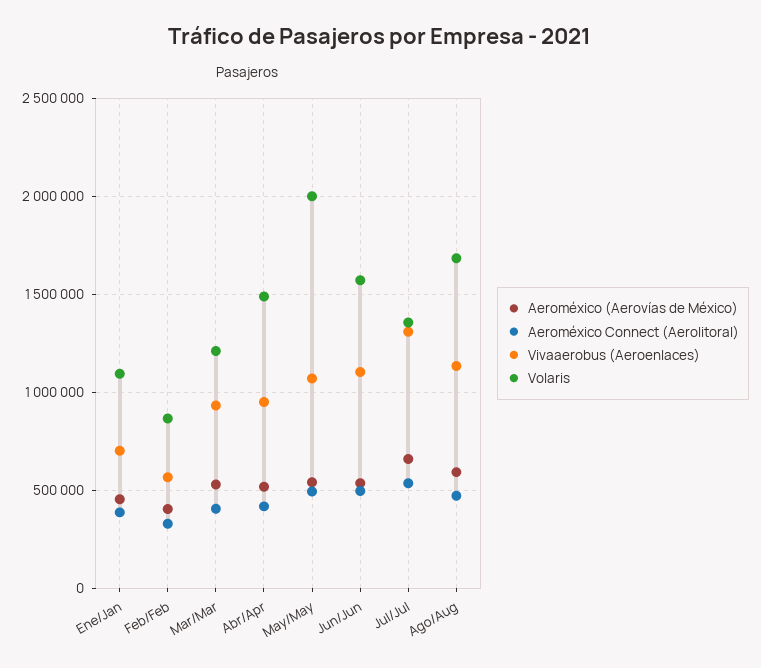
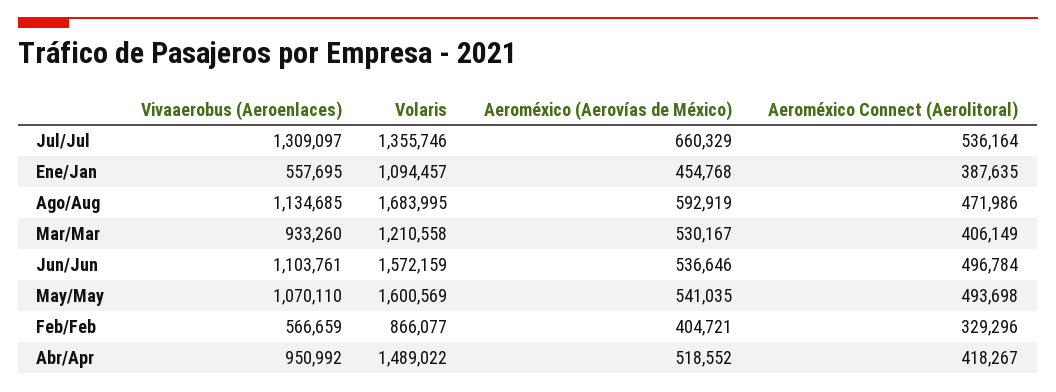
  {
    "Aeroméxico (Aerovías de México)": {
      "Ene/Jan": 454768,
      "Feb/Feb": 404721,
      "Mar/Mar": 530167,
      "Abr/Apr": 518552,
      "May/May": 541035,
      "Jun/Jun": 536646,
      "Jul/Jul": 660329,
      "Ago/Aug": 592919
    },
    "Aeroméxico Connect (Aerolitoral)": {
      "Ene/Jan": 387635,
      "Feb/Feb": 329296,
      "Mar/Mar": 406149,
      "Abr/Apr": 418267,
      "May/May": 493698,
      "Jun/Jun": 496784,
      "Jul/Jul": 536164,
      "Ago/Aug": 471986
    },
    "Vivaaerobus (Aeroenlaces)": {
-     "Ene/Jan": 700000,
+     "Ene/Jan": 557695,
      "Feb/Feb": 566659,
      "Mar/Mar": 933260,
      "Abr/Apr": 950992,
      "May/May": 1070110,
      "Jun/Jun": 1103761,
      "Jul/Jul": 1309097,
      "Ago/Aug": 1134685
    },
    "Volaris": {
      "Ene/Jan": 1094457,
      "Feb/Feb": 866077,
      "Mar/Mar": 1210558,
      "Abr/Apr": 1489022,
-     "May/May": 2000000,
+     "May/May": 1600569,
      "Jun/Jun": 1572159,
      "Jul/Jul": 1355746,
      "Ago/Aug": 1683995
    }
  }

